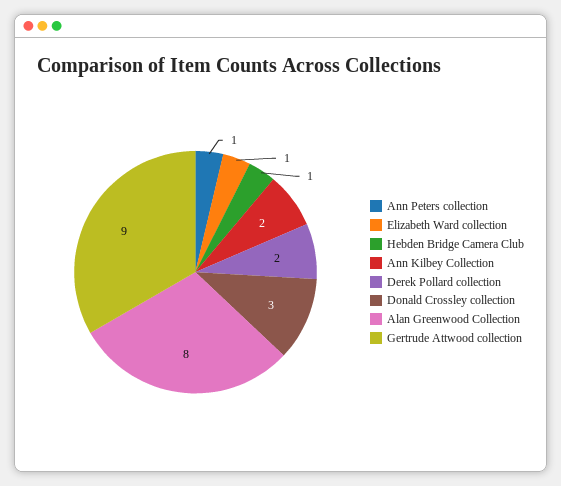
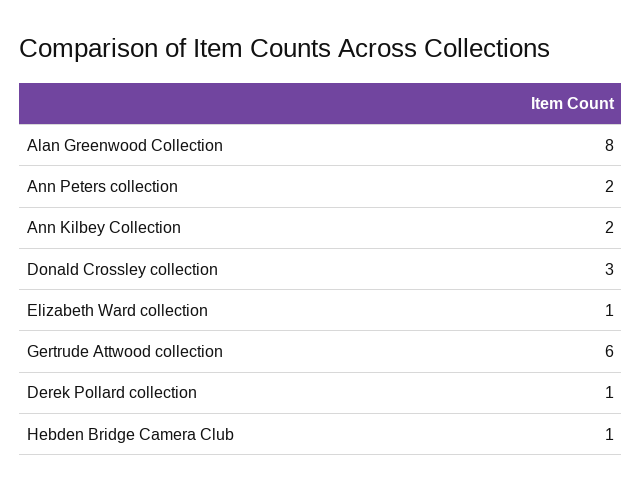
  {
-   "Ann Peters collection": 1,
+   "Ann Peters collection": 2,
    "Elizabeth Ward collection": 1,
    "Hebden Bridge Camera Club": 1,
    "Ann Kilbey Collection": 2,
-   "Derek Pollard collection": 2,
+   "Derek Pollard collection": 1,
    "Donald Crossley collection": 3,
    "Alan Greenwood Collection": 8,
-   "Gertrude Attwood collection": 9
+   "Gertrude Attwood collection": 6
  }

